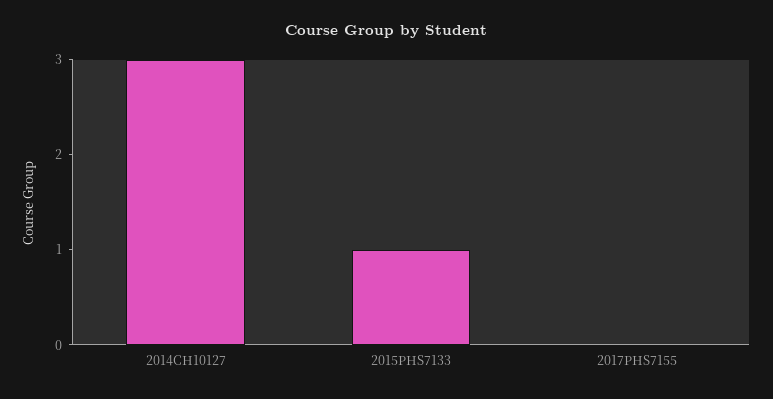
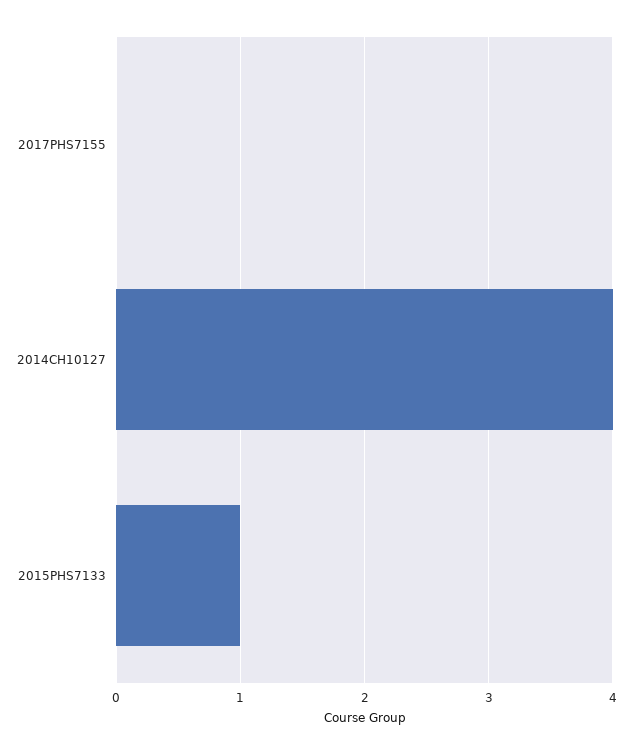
  {
-   "2014CH10127": 3,
+   "2014CH10127": 4,
    "2015PHS7133": 1,
    "2017PHS7155": 0
  }

